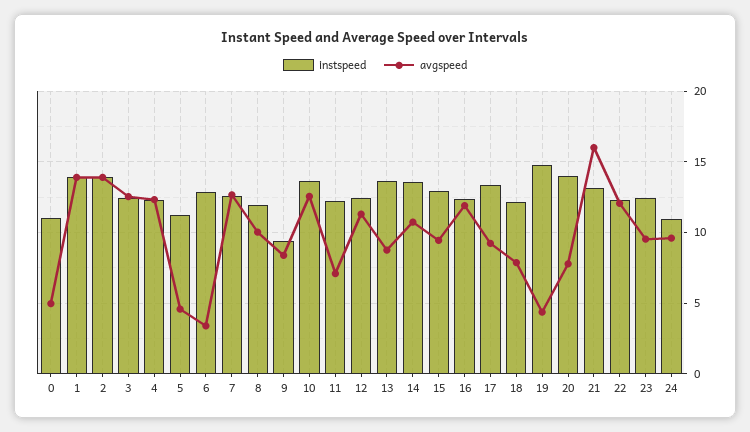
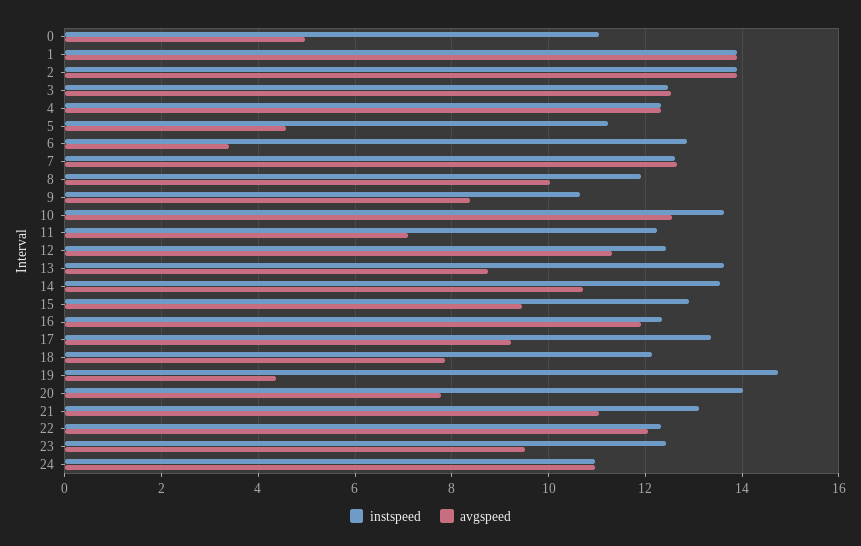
  {
    "instspeed": {
      "0": 11,
      "1": 13.8,
      "2": 13.8,
      "3": 12.4,
      "4": 12.4,
      "5": 11.2,
      "6": 12.8,
      "7": 12.6,
      "8": 12,
-     "9": 9.5,
+     "9": 10.6,
      "10": 13.6,
      "11": 12.2,
      "12": 12.4,
      "13": 13.6,
      "14": 13.6,
      "15": 13,
      "16": 12.4,
      "17": 13.4,
      "18": 12.2,
      "19": 14.8,
      "20": 14,
      "21": 13.2,
      "22": 12.4,
      "23": 12.4,
      "24": 11
    },
    "avgspeed": {
      "0": 5,
      "1": 13.8,
      "2": 13.8,
      "3": 12.6,
      "4": 12.4,
      "5": 4.6,
      "6": 3.4,
      "7": 12.6,
      "8": 10,
      "9": 8.4,
      "10": 12.6,
      "11": 7,
      "12": 11.4,
      "13": 8.8,
      "14": 10.8,
      "15": 9.4,
      "16": 12,
      "17": 9.2,
      "18": 7.8,
      "19": 4.4,
      "20": 7.8,
-     "21": 16,
+     "21": 11,
      "22": 12,
      "23": 9.6,
-     "24": 9.5
+     "24": 11
    }
  }

